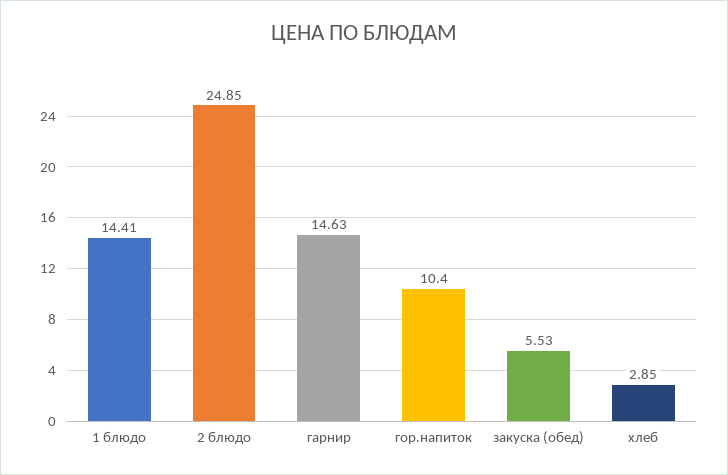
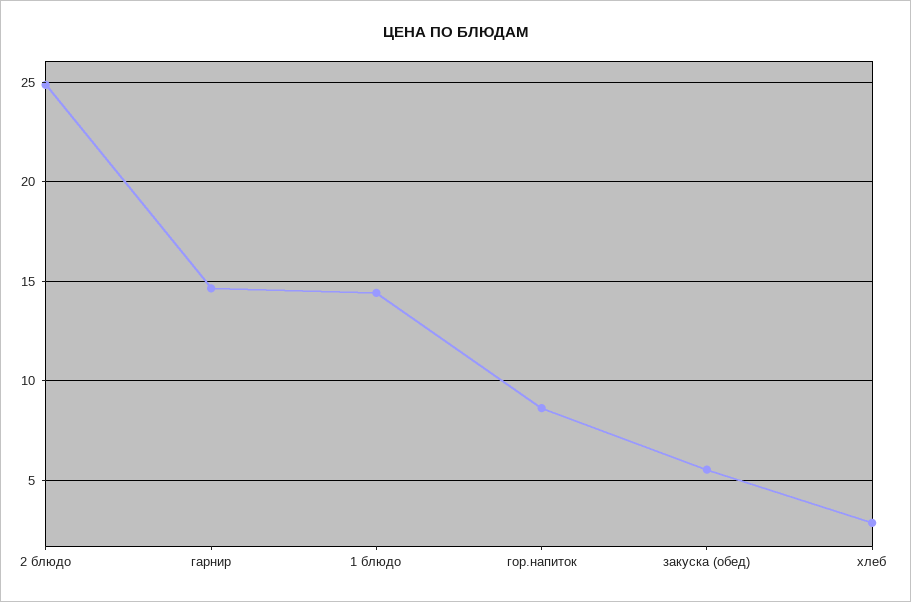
  {
    "1 блюдо": 14.41,
    "2 блюдо": 24.85,
    "гарнир": 14.63,
-   "гор.напиток": 10.4,
+   "гор.напиток": 8.5,
    "закуска (обед)": 5.53,
    "хлеб": 2.85
  }

